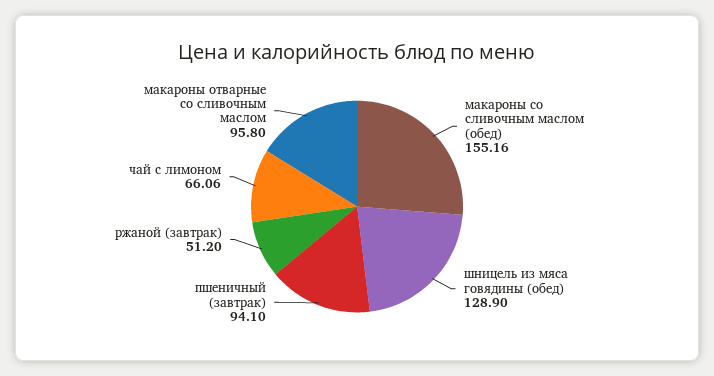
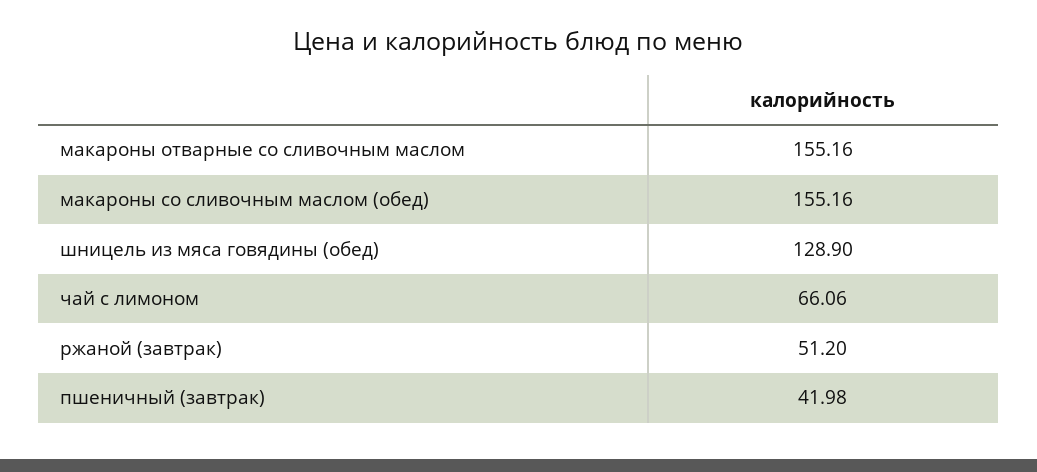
  {
    "макароны со сливочным маслом (обед)": 155.16,
    "шницель из мяса говядины (обед)": 128.9,
-   "пшеничный (завтрак)": 94.1,
+   "пшеничный (завтрак)": 41.98,
    "ржаной (завтрак)": 51.2,
    "чай с лимоном": 66.06,
-   "макароны отварные со сливочным маслом": 95.8
+   "макароны отварные со сливочным маслом": 155.16
  }

